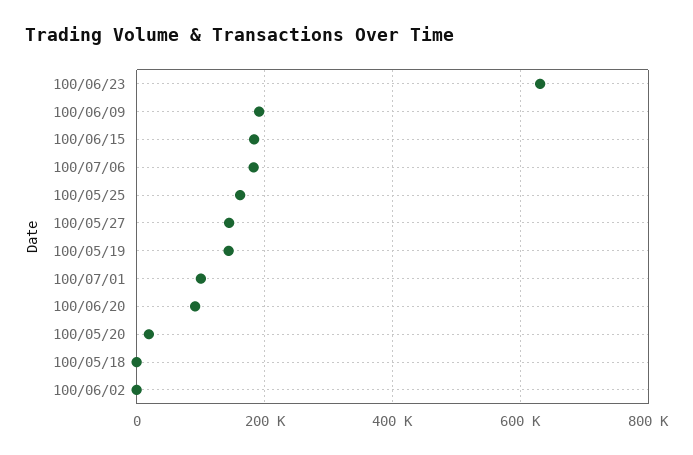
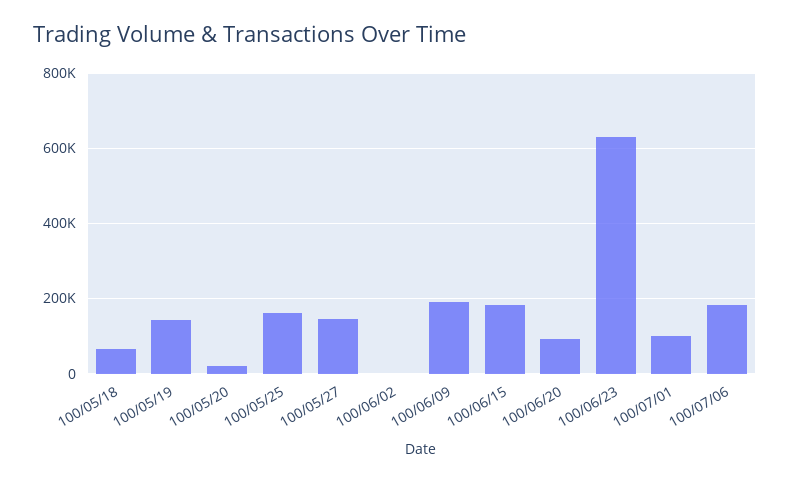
  {
    "100/06/23": 640000,
    "100/06/09": 200000,
    "100/06/15": 180000,
    "100/07/06": 180000,
    "100/05/25": 160000,
    "100/05/27": 140000,
    "100/05/19": 140000,
    "100/07/01": 100000,
    "100/06/20": 100000,
    "100/05/20": 20000,
-   "100/05/18": 0,
+   "100/05/18": 60000,
    "100/06/02": 0
  }

